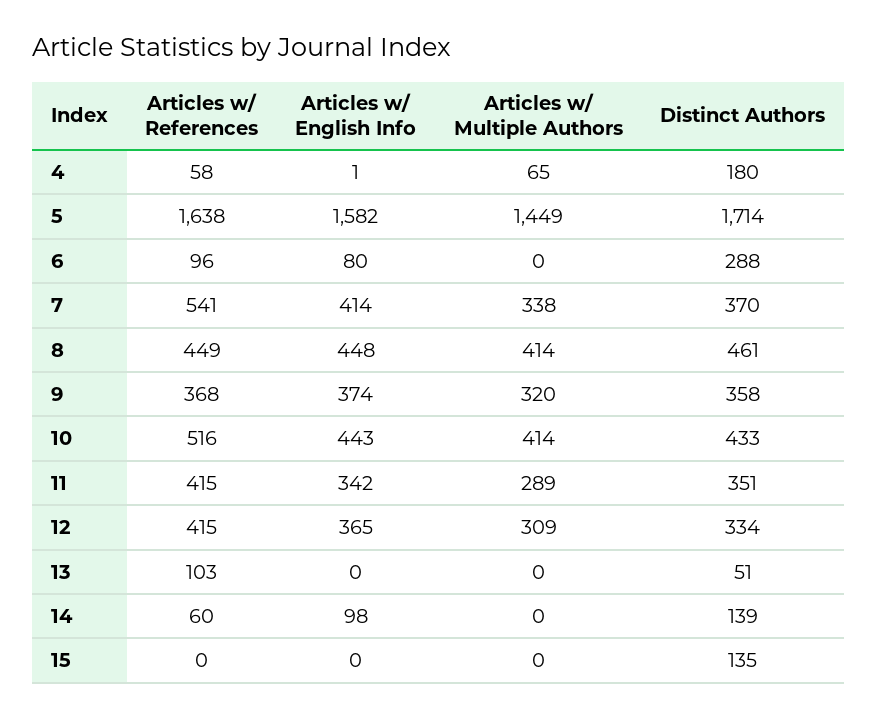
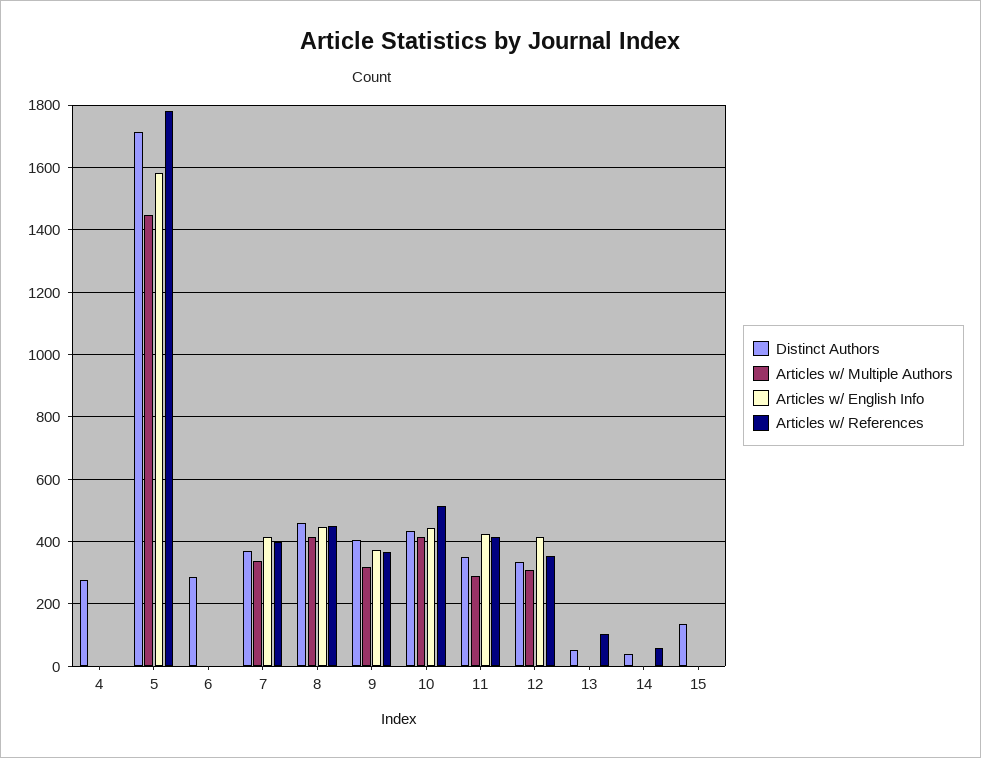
  {
    "Articles w/ References": {
-     "4": 58,
+     "4": 0,
-     "5": 1638,
+     "5": 1780,
-     "6": 96,
+     "6": 0,
-     "7": 541,
+     "7": 400,
      "8": 449,
      "9": 368,
      "10": 516,
      "11": 415,
-     "12": 415,
+     "12": 360,
      "13": 103,
      "14": 60,
      "15": 0
    },
    "Articles w/ English Info": {
      "4": 1,
      "5": 1582,
-     "6": 80,
+     "6": 0,
      "7": 414,
      "8": 448,
      "9": 374,
      "10": 443,
-     "11": 342,
+     "11": 420,
-     "12": 365,
+     "12": 420,
      "13": 0,
-     "14": 98,
+     "14": 0,
      "15": 0
    },
    "Articles w/ Multiple Authors": {
-     "4": 65,
+     "4": 0,
      "5": 1449,
      "6": 0,
      "7": 338,
      "8": 414,
      "9": 320,
      "10": 414,
      "11": 289,
      "12": 309,
      "13": 0,
      "14": 0,
      "15": 0
    },
    "Distinct Authors": {
-     "4": 180,
+     "4": 280,
      "5": 1714,
      "6": 288,
      "7": 370,
      "8": 461,
-     "9": 358,
+     "9": 400,
      "10": 433,
      "11": 351,
      "12": 334,
      "13": 51,
-     "14": 139,
+     "14": 40,
      "15": 135
    }
  }

